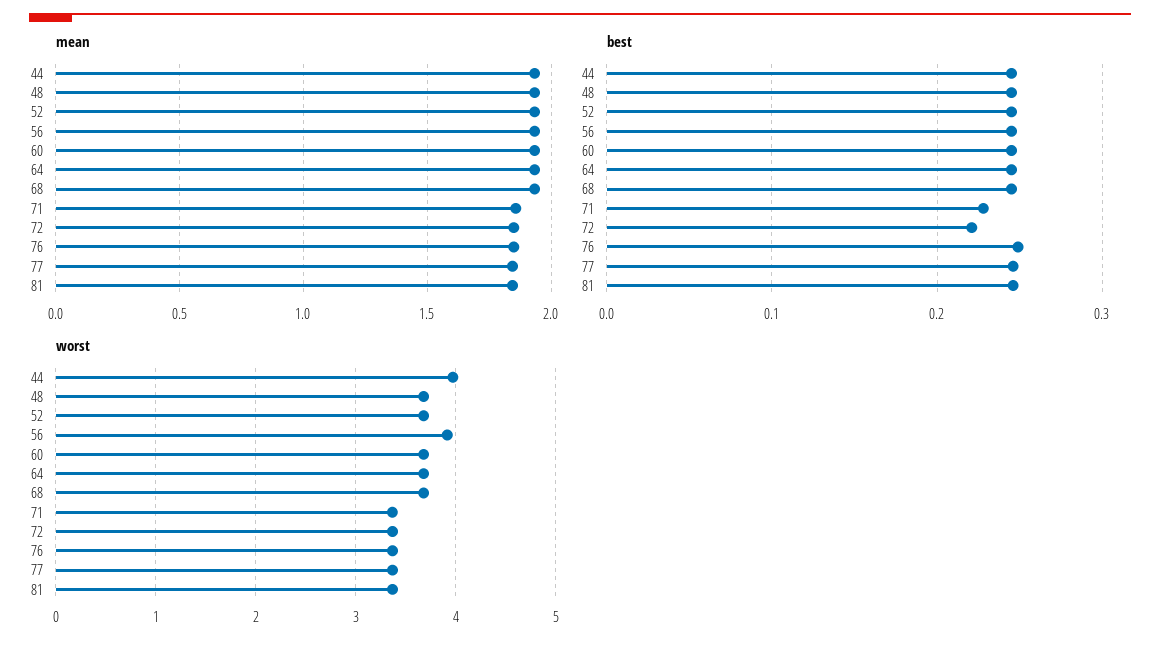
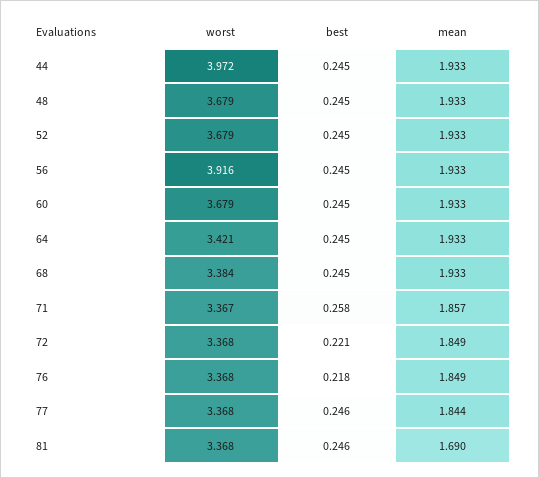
  {
    "mean": {
      "44": 1.933,
      "48": 1.933,
      "52": 1.933,
      "56": 1.933,
      "60": 1.933,
      "64": 1.933,
      "68": 1.933,
      "71": 1.857,
      "72": 1.849,
      "76": 1.849,
      "77": 1.844,
-     "81": 1.85
+     "81": 1.69
    },
    "best": {
      "44": 0.245,
      "48": 0.245,
      "52": 0.245,
      "56": 0.245,
      "60": 0.245,
      "64": 0.245,
      "68": 0.245,
-     "71": 0.23,
+     "71": 0.258,
      "72": 0.221,
-     "76": 0.25,
+     "76": 0.218,
      "77": 0.246,
      "81": 0.246
    },
    "worst": {
      "44": 3.972,
      "48": 3.679,
      "52": 3.679,
      "56": 3.916,
      "60": 3.679,
-     "64": 3.7,
+     "64": 3.421,
-     "68": 3.7,
+     "68": 3.384,
      "71": 3.367,
      "72": 3.368,
      "76": 3.368,
      "77": 3.368,
      "81": 3.368
    }
  }

